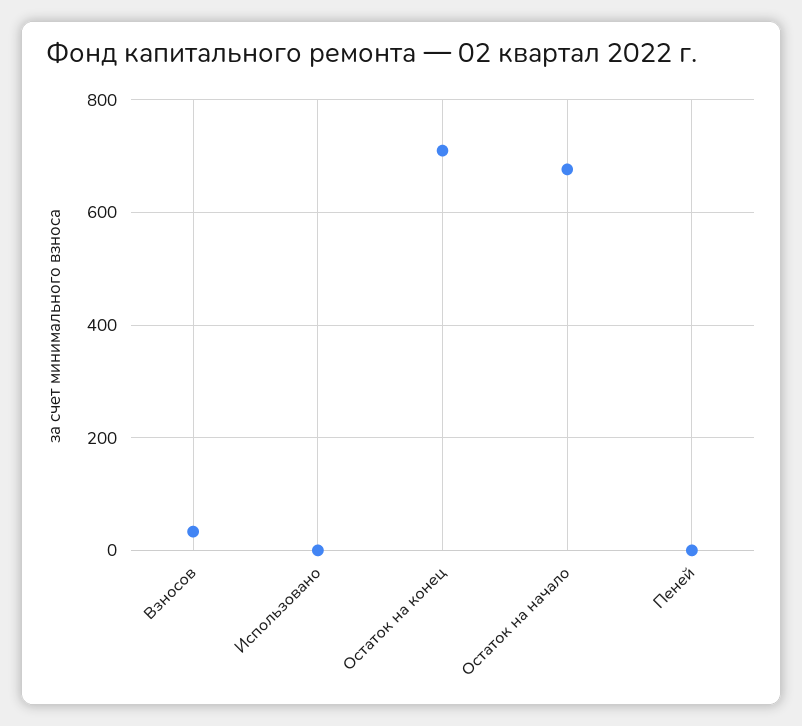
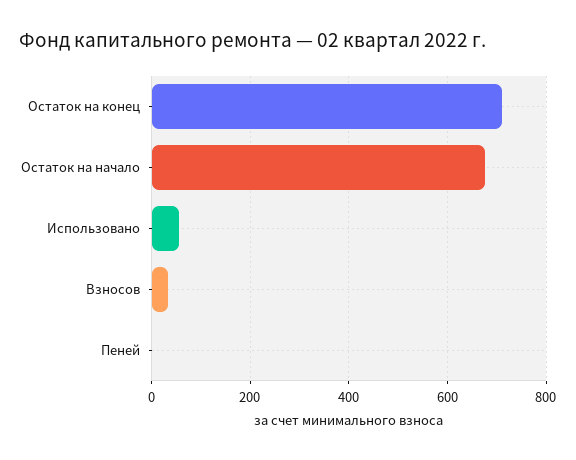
  {
    "Взносов": 40,
-   "Использовано": 0,
+   "Использовано": 60,
    "Остаток на конец": 700,
    "Остаток на начало": 680,
    "Пеней": 0
  }

